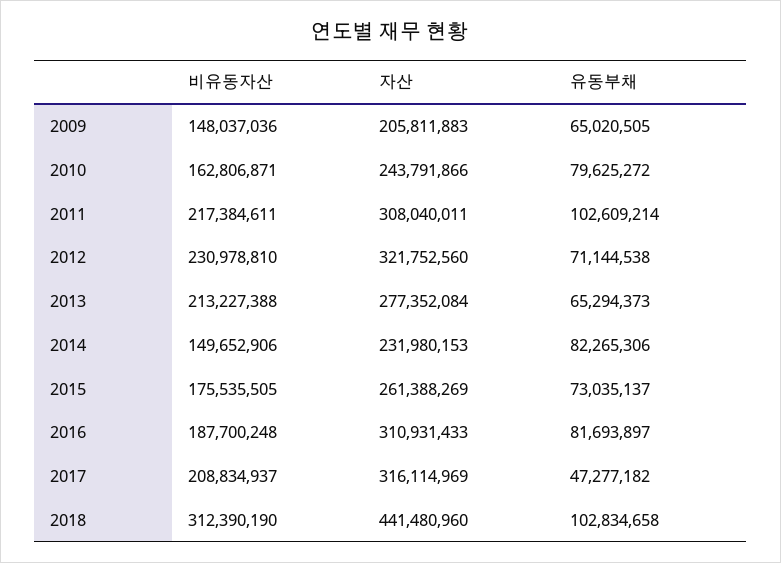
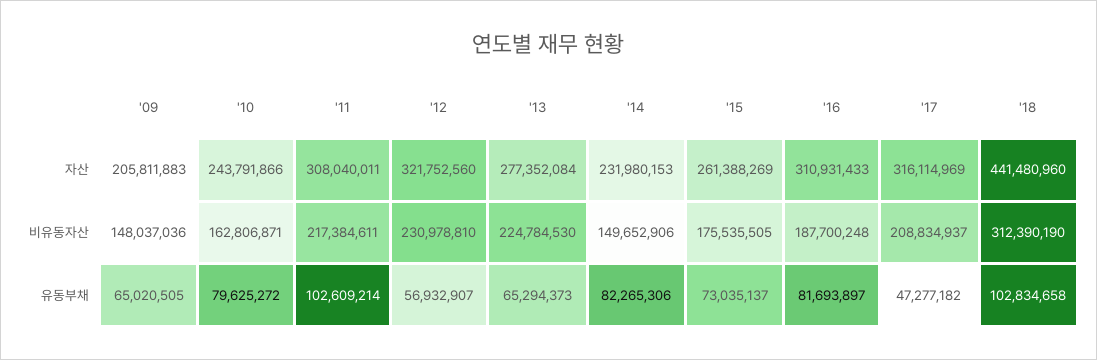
  {
    "비유동자산": {
      "2009": 148037036,
      "2010": 162806871,
      "2011": 217384611,
      "2012": 230978810,
-     "2013": 213227388,
+     "2013": 224784530,
      "2014": 149652906,
      "2015": 175535505,
      "2016": 187700248,
      "2017": 208834937,
      "2018": 312390190
    },
    "자산": {
      "2009": 205811883,
      "2010": 243791866,
      "2011": 308040011,
      "2012": 321752560,
      "2013": 277352084,
      "2014": 231980153,
      "2015": 261388269,
      "2016": 310931433,
      "2017": 316114969,
      "2018": 441480960
    },
    "유동부채": {
      "2009": 65020505,
      "2010": 79625272,
      "2011": 102609214,
-     "2012": 71144538,
+     "2012": 56932907,
      "2013": 65294373,
      "2014": 82265306,
      "2015": 73035137,
      "2016": 81693897,
      "2017": 47277182,
      "2018": 102834658
    }
  }

